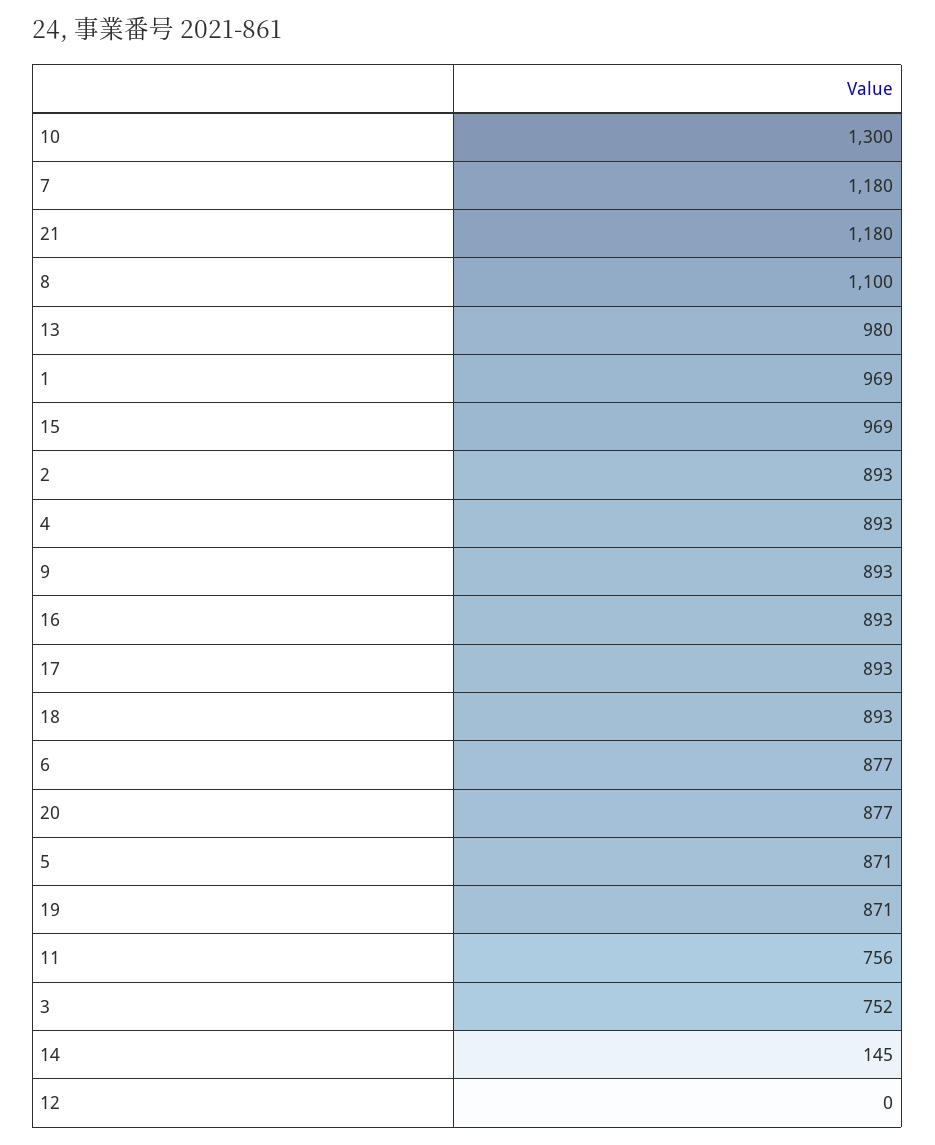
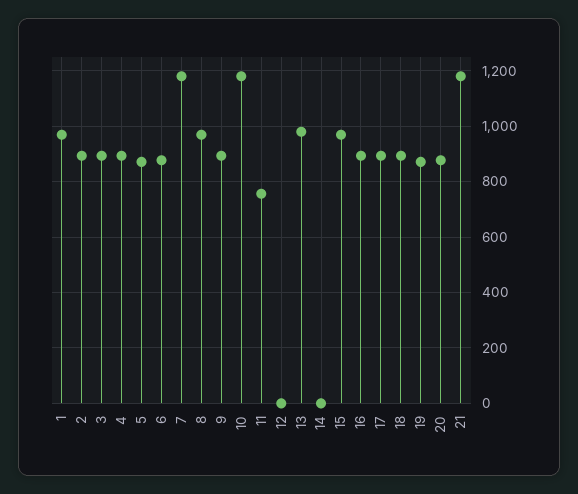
  {
-   "10": 1300,
+   "10": 1175,
    "7": 1180,
    "21": 1180,
-   "8": 1100,
+   "8": 975,
    "13": 980,
    "1": 969,
    "15": 969,
    "2": 893,
    "4": 893,
    "9": 893,
    "16": 893,
    "17": 893,
    "18": 893,
    "6": 877,
    "20": 877,
    "5": 871,
    "19": 871,
    "11": 756,
-   "3": 752,
+   "3": 900,
-   "14": 145,
+   "14": 0,
    "12": 0
  }

